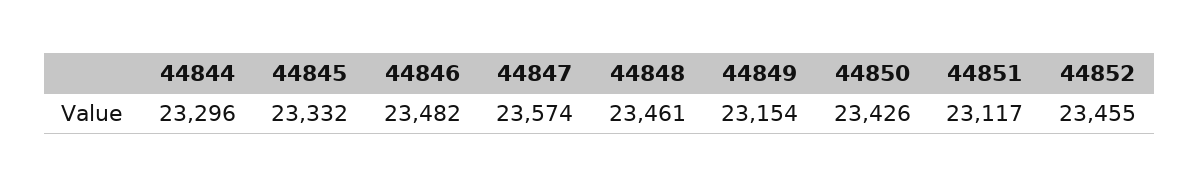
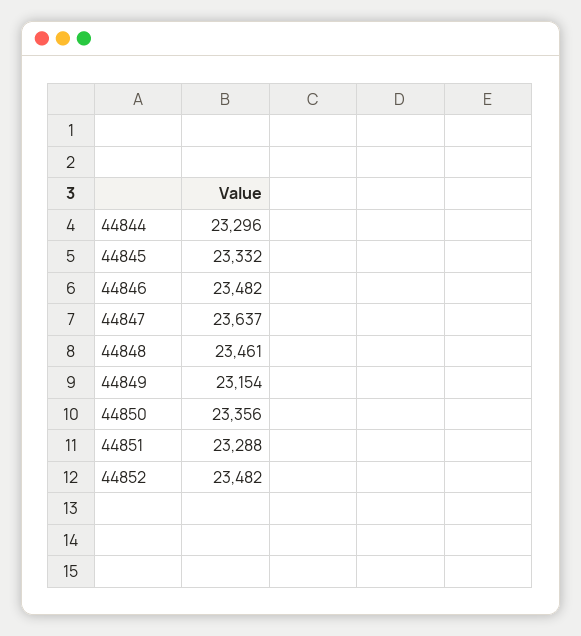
  {
    "44844": 23296,
    "44845": 23332,
    "44846": 23482,
-   "44847": 23574,
+   "44847": 23637,
    "44848": 23461,
    "44849": 23154,
-   "44850": 23426,
+   "44850": 23356,
-   "44851": 23117,
+   "44851": 23288,
-   "44852": 23455
+   "44852": 23482
  }

